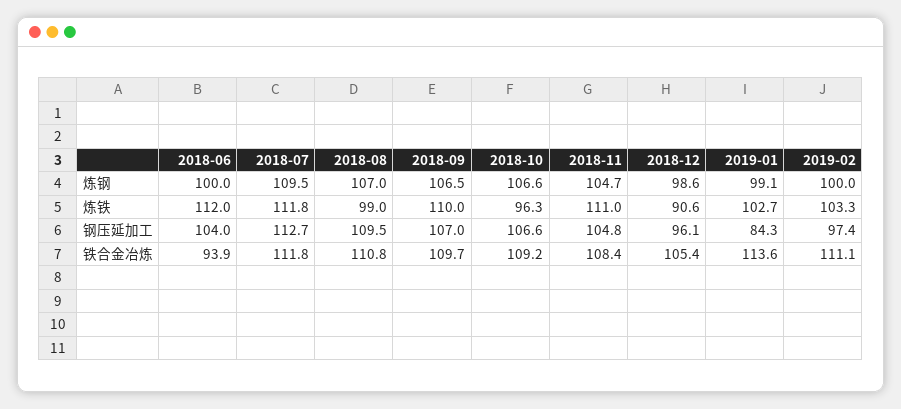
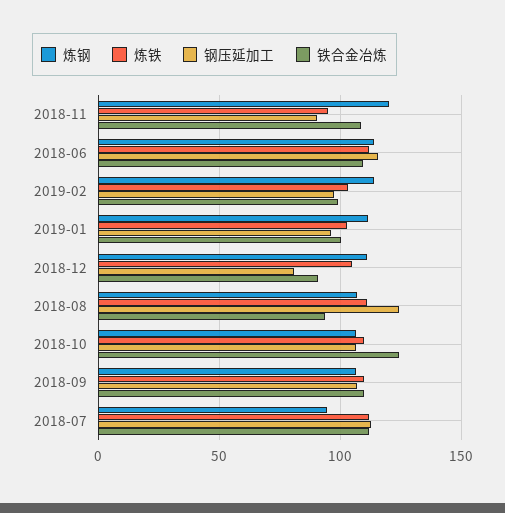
  {
    "炼钢": {
-     "2018-06": 100,
+     "2018-06": 115,
-     "2018-07": 109.5,
+     "2018-07": 95,
      "2018-08": 107,
      "2018-09": 106.5,
      "2018-10": 106.6,
-     "2018-11": 104.7,
+     "2018-11": 120,
-     "2018-12": 98.6,
+     "2018-12": 110,
-     "2019-01": 99.1,
+     "2019-01": 110,
-     "2019-02": 100
+     "2019-02": 115
    },
    "炼铁": {
      "2018-06": 112,
      "2018-07": 111.8,
-     "2018-08": 99,
+     "2018-08": 110,
      "2018-09": 110,
-     "2018-10": 96.3,
+     "2018-10": 110,
-     "2018-11": 111,
+     "2018-11": 95,
-     "2018-12": 90.6,
+     "2018-12": 105,
      "2019-01": 102.7,
      "2019-02": 103.3
    },
    "钢压延加工": {
-     "2018-06": 104,
+     "2018-06": 115,
      "2018-07": 112.7,
-     "2018-08": 109.5,
+     "2018-08": 125,
      "2018-09": 107,
      "2018-10": 106.6,
-     "2018-11": 104.8,
+     "2018-11": 90,
-     "2018-12": 96.1,
+     "2018-12": 80,
-     "2019-01": 84.3,
+     "2019-01": 95,
      "2019-02": 97.4
    },
    "铁合金冶炼": {
-     "2018-06": 93.9,
+     "2018-06": 110,
      "2018-07": 111.8,
-     "2018-08": 110.8,
+     "2018-08": 95,
      "2018-09": 109.7,
-     "2018-10": 109.2,
+     "2018-10": 125,
      "2018-11": 108.4,
-     "2018-12": 105.4,
+     "2018-12": 90,
-     "2019-01": 113.6,
+     "2019-01": 100,
-     "2019-02": 111.1
+     "2019-02": 100
    }
  }

